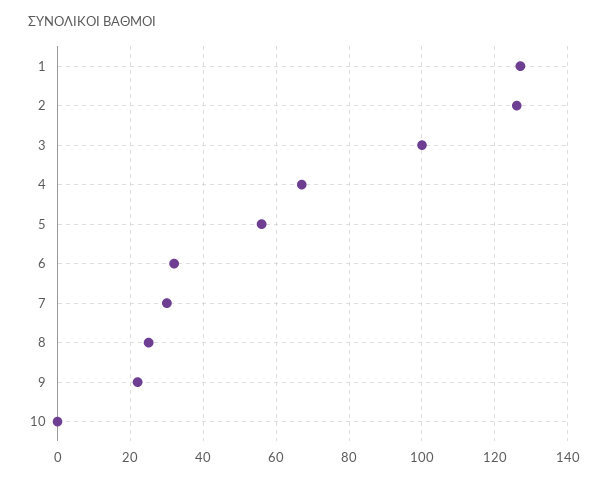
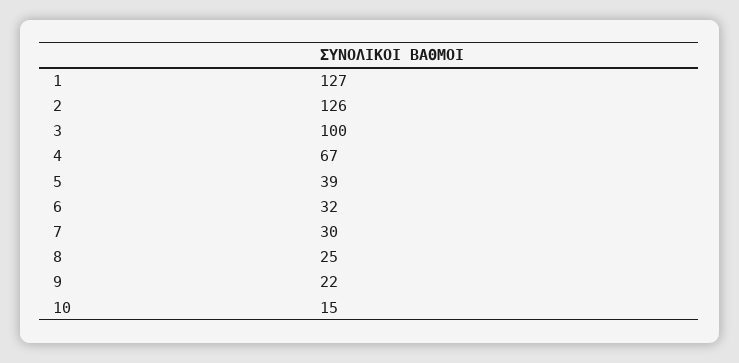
  {
    "1": 127,
    "2": 126,
    "3": 100,
    "4": 67,
-   "5": 55,
+   "5": 39,
    "6": 32,
    "7": 30,
    "8": 25,
    "9": 22,
-   "10": 0
+   "10": 15
  }

